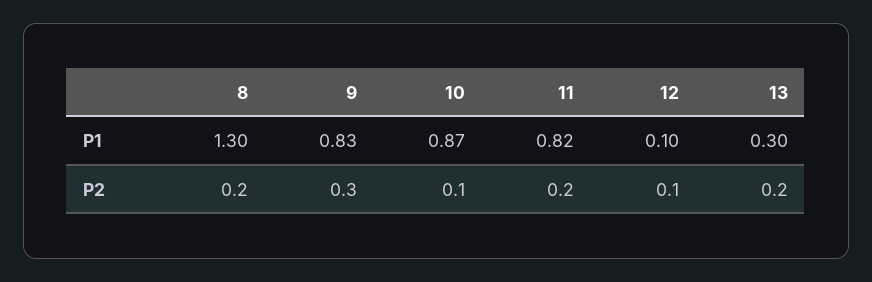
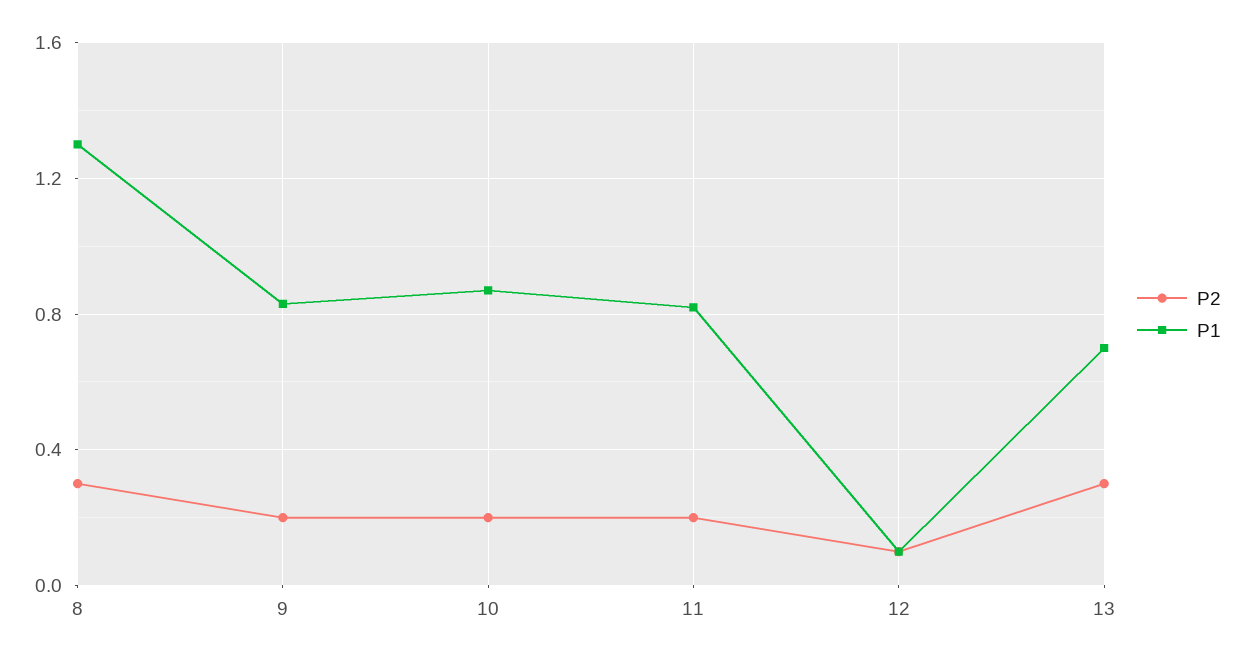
  {
    "P1": {
      "8": 1.3,
      "9": 0.83,
      "10": 0.87,
      "11": 0.82,
      "12": 0.1,
-     "13": 0.3
+     "13": 0.7
    },
    "P2": {
-     "8": 0.2,
+     "8": 0.3,
-     "9": 0.3,
+     "9": 0.2,
-     "10": 0.1,
+     "10": 0.2,
      "11": 0.2,
      "12": 0.1,
-     "13": 0.2
+     "13": 0.3
    }
  }

